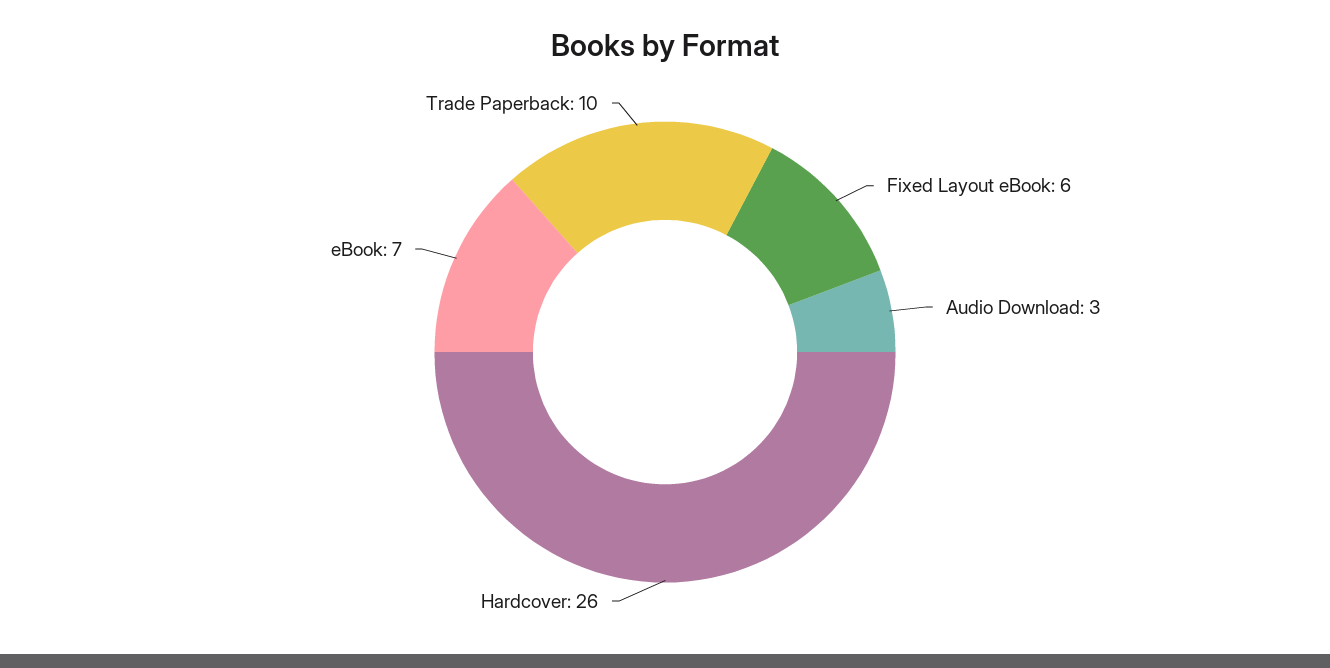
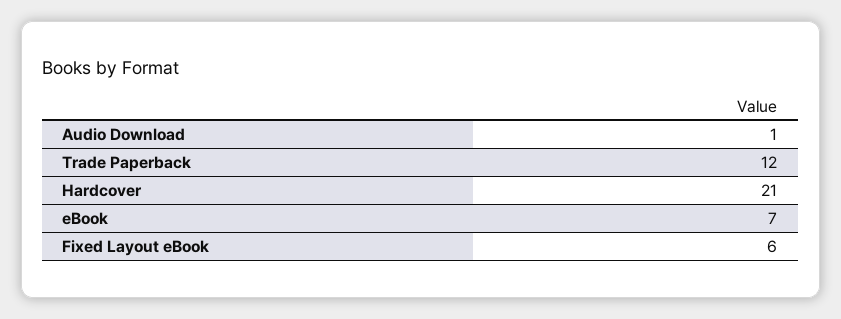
  {
    "Fixed Layout eBook": 6,
-   "Audio Download": 3,
+   "Audio Download": 1,
-   "Hardcover": 26,
+   "Hardcover": 21,
    "eBook": 7,
-   "Trade Paperback": 10
+   "Trade Paperback": 12
  }

